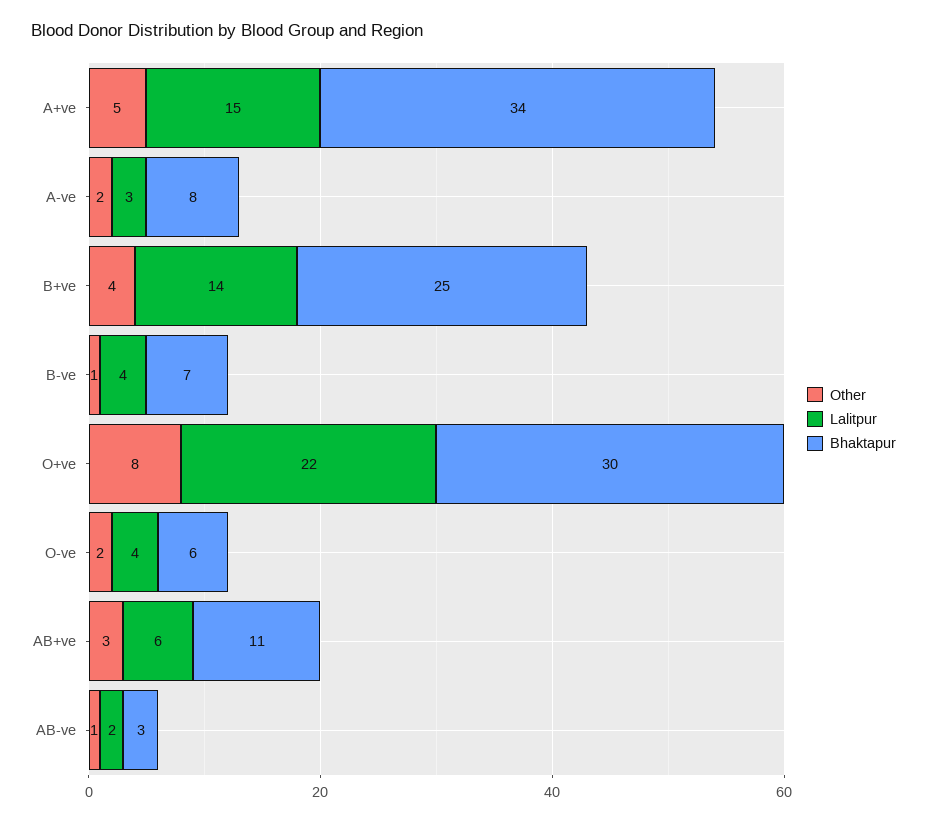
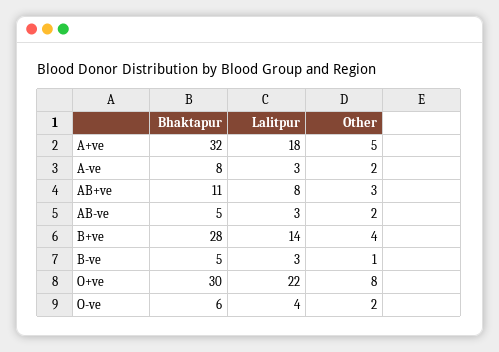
  {
    "Other": {
      "A+ve": 5,
      "A-ve": 2,
      "B+ve": 4,
      "B-ve": 1,
      "O+ve": 8,
      "O-ve": 2,
      "AB+ve": 3,
-     "AB-ve": 1
+     "AB-ve": 2
    },
    "Lalitpur": {
-     "A+ve": 15,
+     "A+ve": 18,
      "A-ve": 3,
      "B+ve": 14,
-     "B-ve": 4,
+     "B-ve": 3,
      "O+ve": 22,
      "O-ve": 4,
-     "AB+ve": 6,
+     "AB+ve": 8,
-     "AB-ve": 2
+     "AB-ve": 3
    },
    "Bhaktapur": {
-     "A+ve": 34,
+     "A+ve": 32,
      "A-ve": 8,
-     "B+ve": 25,
+     "B+ve": 28,
-     "B-ve": 7,
+     "B-ve": 5,
      "O+ve": 30,
      "O-ve": 6,
      "AB+ve": 11,
-     "AB-ve": 3
+     "AB-ve": 5
    }
  }

